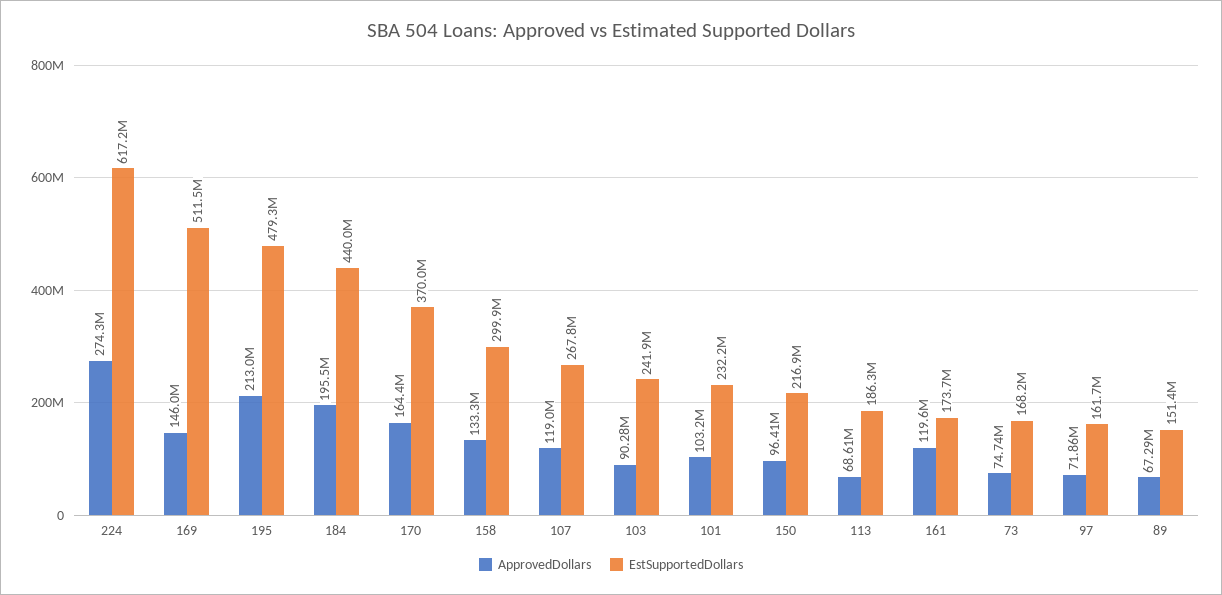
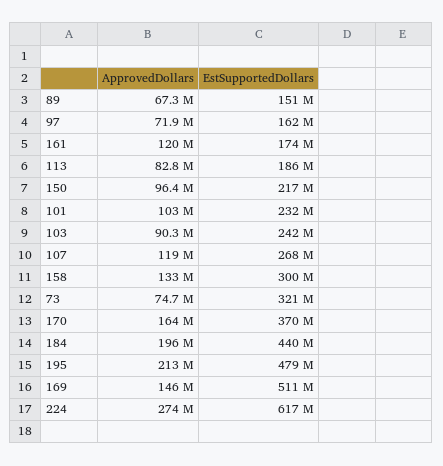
  {
    "ApprovedDollars": {
      "224": 274300000,
      "169": 146000000,
      "195": 213000000,
      "184": 195500000,
      "170": 164400000,
      "158": 133300000,
      "107": 119000000,
      "103": 90280000,
      "101": 103200000,
      "150": 96410000,
-     "113": 68610000,
+     "113": 82800000,
      "161": 119600000,
      "73": 74740000,
      "97": 71860000,
      "89": 67290000
    },
    "EstSupportedDollars": {
      "224": 617200000,
      "169": 511500000,
      "195": 479300000,
      "184": 440000000,
      "170": 370000000,
      "158": 299900000,
      "107": 267800000,
      "103": 241900000,
      "101": 232200000,
      "150": 216900000,
      "113": 186300000,
      "161": 173700000,
-     "73": 168200000,
+     "73": 321000000,
      "97": 161700000,
      "89": 151400000
    }
  }

